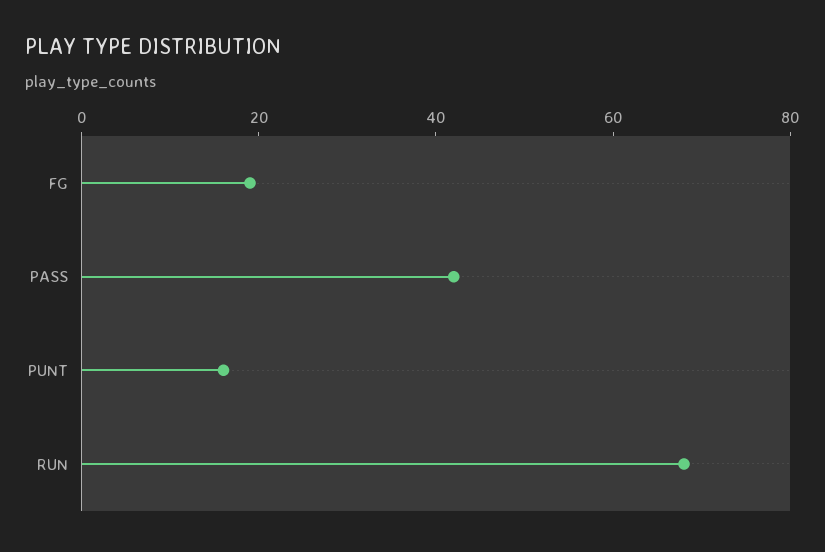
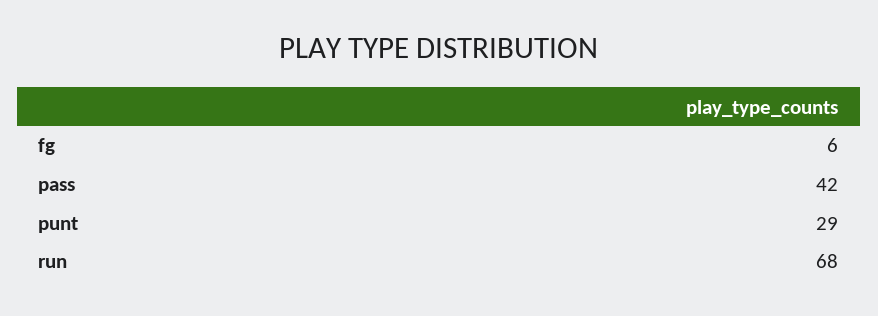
  {
-   "FG": 20,
+   "FG": 6,
    "PASS": 42,
-   "PUNT": 15,
+   "PUNT": 29,
    "RUN": 68
  }

